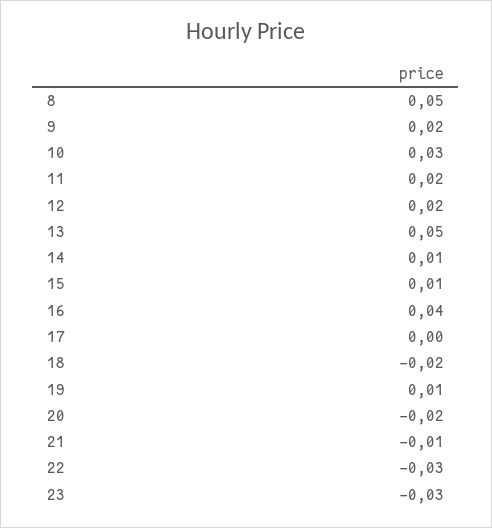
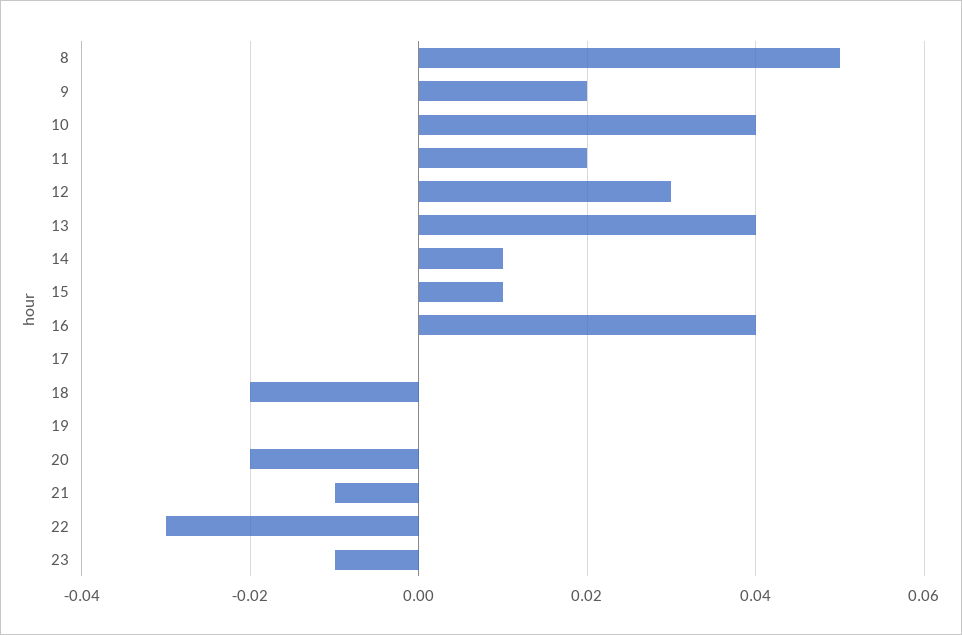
  {
    "8": 0.05,
    "9": 0.02,
-   "10": 0.03,
+   "10": 0.04,
    "11": 0.02,
-   "12": 0.02,
+   "12": 0.03,
-   "13": 0.05,
+   "13": 0.04,
    "14": 0.01,
    "15": 0.01,
    "16": 0.04,
    "17": 0,
    "18": -0.02,
-   "19": 0.01,
+   "19": 0,
    "20": -0.02,
    "21": -0.01,
    "22": -0.03,
-   "23": -0.03
+   "23": -0.01
  }

